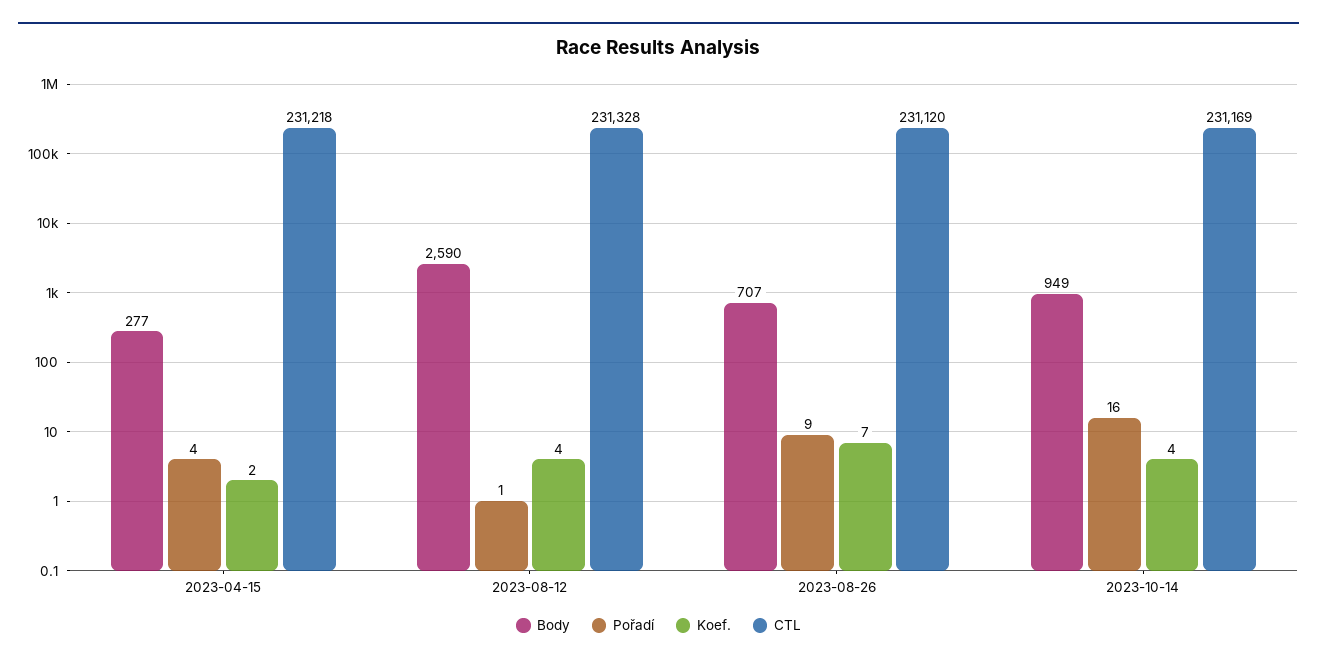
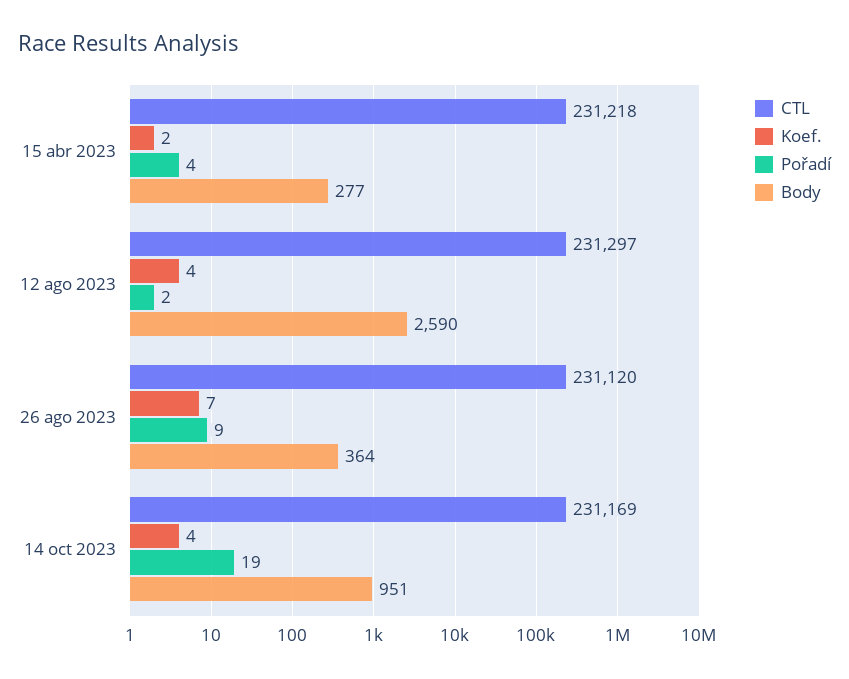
  {
    "Body": {
      "2023-04-15": 277,
      "2023-08-12": 2590,
-     "2023-08-26": 707,
+     "2023-08-26": 364,
-     "2023-10-14": 949
+     "2023-10-14": 951
    },
    "Pořadí": {
      "2023-04-15": 4,
-     "2023-08-12": 1,
+     "2023-08-12": 2,
      "2023-08-26": 9,
-     "2023-10-14": 16
+     "2023-10-14": 19
    },
    "Koef.": {
      "2023-04-15": 2,
      "2023-08-12": 4,
      "2023-08-26": 7,
      "2023-10-14": 4
    },
    "CTL": {
      "2023-04-15": 231218,
-     "2023-08-12": 231328,
+     "2023-08-12": 231297,
      "2023-08-26": 231120,
      "2023-10-14": 231169
    }
  }

